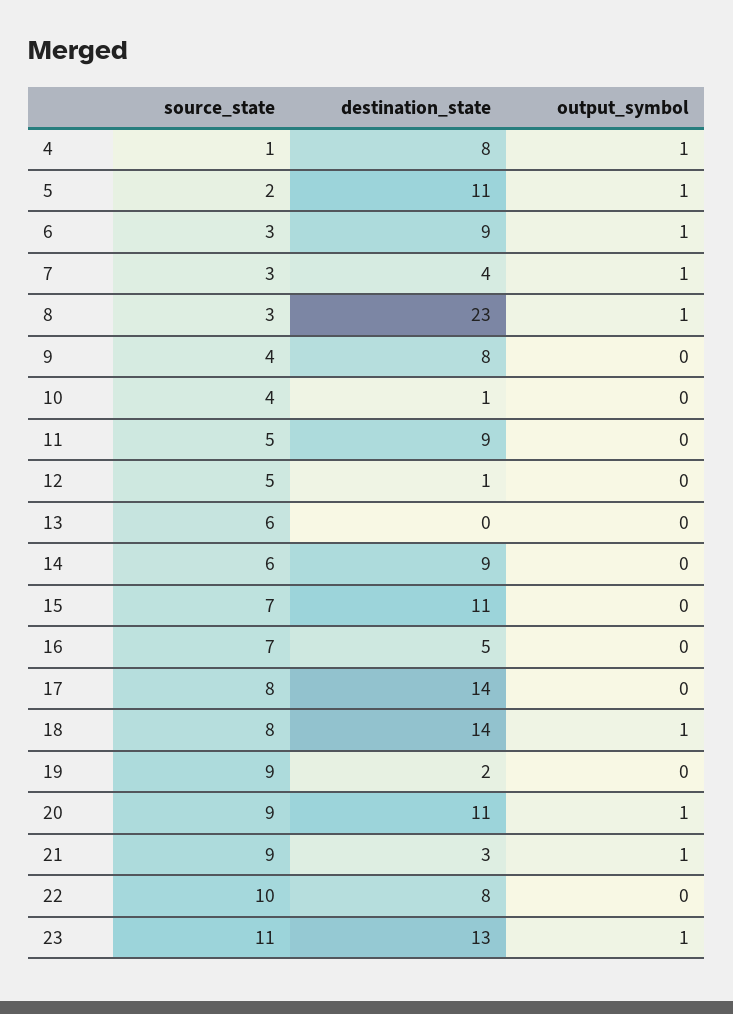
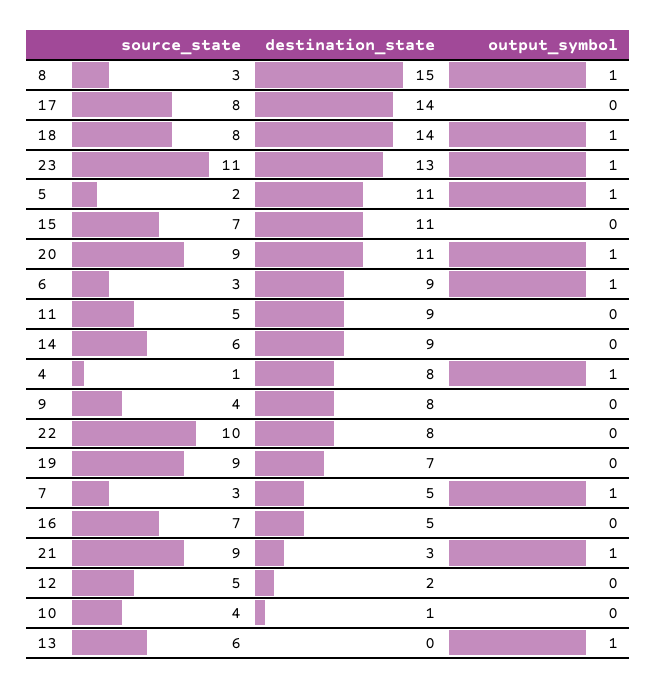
  {
    "source_state": {
      "4": 1,
      "5": 2,
      "6": 3,
      "7": 3,
      "8": 3,
      "9": 4,
      "10": 4,
      "11": 5,
      "12": 5,
      "13": 6,
      "14": 6,
      "15": 7,
      "16": 7,
      "17": 8,
      "18": 8,
      "19": 9,
      "20": 9,
      "21": 9,
      "22": 10,
      "23": 11
    },
    "destination_state": {
      "4": 8,
      "5": 11,
      "6": 9,
-     "7": 4,
+     "7": 5,
-     "8": 23,
+     "8": 15,
      "9": 8,
      "10": 1,
      "11": 9,
-     "12": 1,
+     "12": 2,
      "13": 0,
      "14": 9,
      "15": 11,
      "16": 5,
      "17": 14,
      "18": 14,
-     "19": 2,
+     "19": 7,
      "20": 11,
      "21": 3,
      "22": 8,
      "23": 13
    },
    "output_symbol": {
      "4": 1,
      "5": 1,
      "6": 1,
      "7": 1,
      "8": 1,
      "9": 0,
      "10": 0,
      "11": 0,
      "12": 0,
-     "13": 0,
+     "13": 1,
      "14": 0,
      "15": 0,
      "16": 0,
      "17": 0,
      "18": 1,
      "19": 0,
      "20": 1,
      "21": 1,
      "22": 0,
      "23": 1
    }
  }

